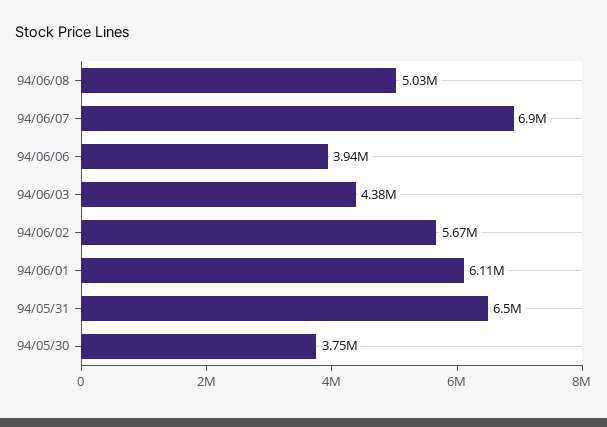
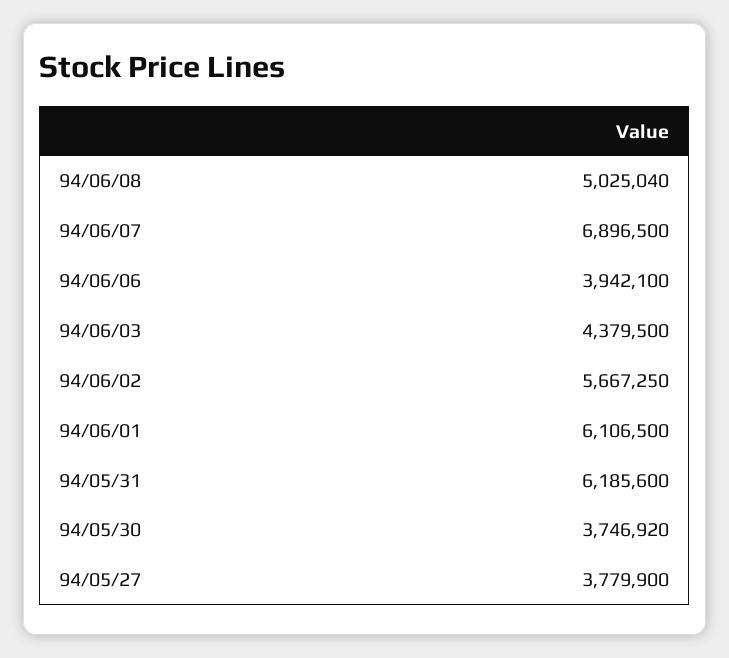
  {
    "94/06/08": 5025040,
    "94/06/07": 6896500,
    "94/06/06": 3942100,
    "94/06/03": 4379500,
    "94/06/02": 5667250,
    "94/06/01": 6106500,
-   "94/05/31": 6500000,
+   "94/05/31": 6185600,
-   "94/05/30": 3746920
+   "94/05/30": 3746920,
+   "94/05/27": 3779900
  }

